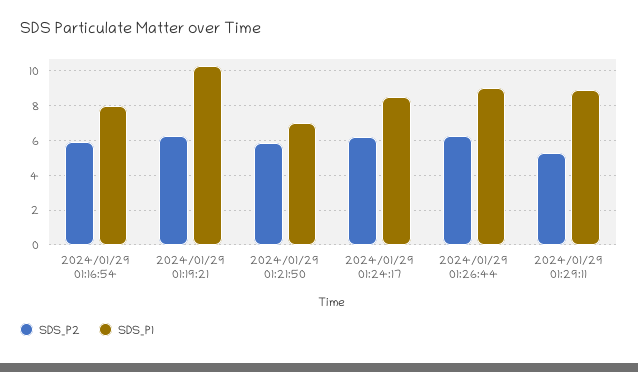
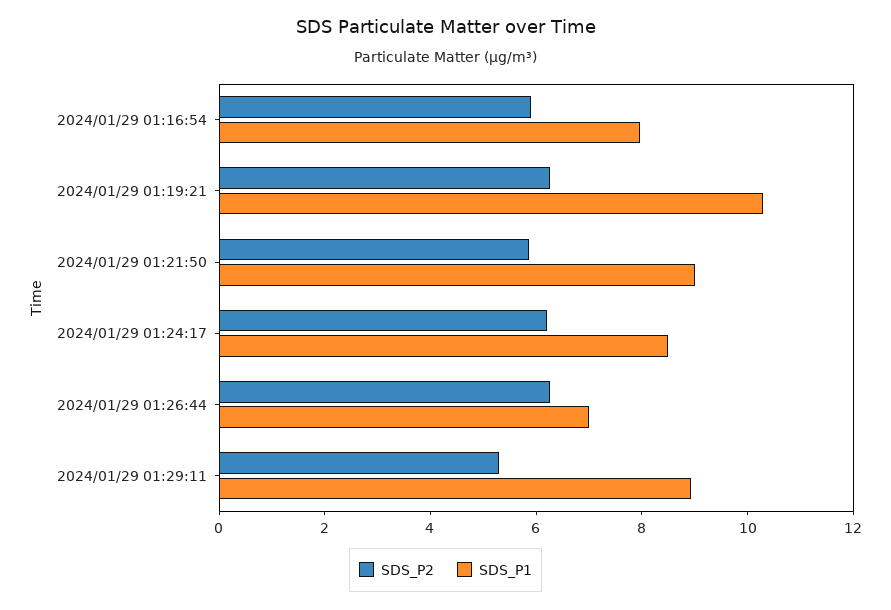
  {
    "SDS_P2": {
      "2024/01/29 01:16:54": 6,
      "2024/01/29 01:19:21": 6.5,
      "2024/01/29 01:21:50": 6,
      "2024/01/29 01:24:17": 6,
      "2024/01/29 01:26:44": 6.5,
      "2024/01/29 01:29:11": 5.5
    },
    "SDS_P1": {
      "2024/01/29 01:16:54": 8,
      "2024/01/29 01:19:21": 10.5,
-     "2024/01/29 01:21:50": 7,
+     "2024/01/29 01:21:50": 9,
      "2024/01/29 01:24:17": 8.5,
-     "2024/01/29 01:26:44": 9,
+     "2024/01/29 01:26:44": 7,
      "2024/01/29 01:29:11": 9
    }
  }

